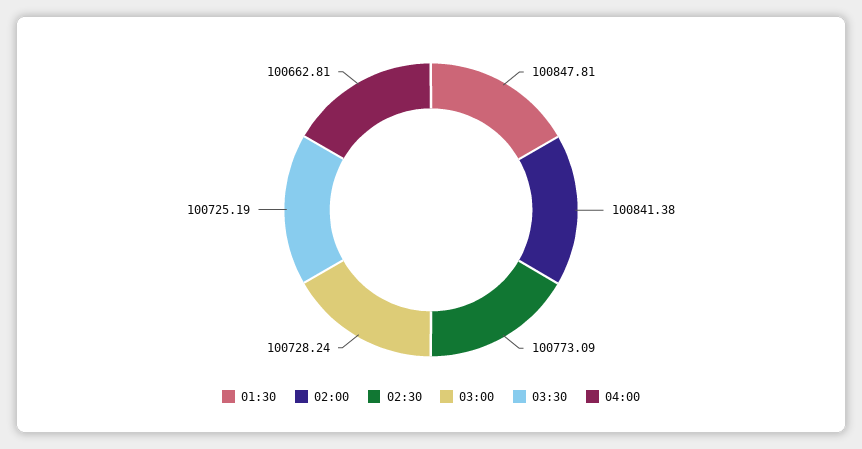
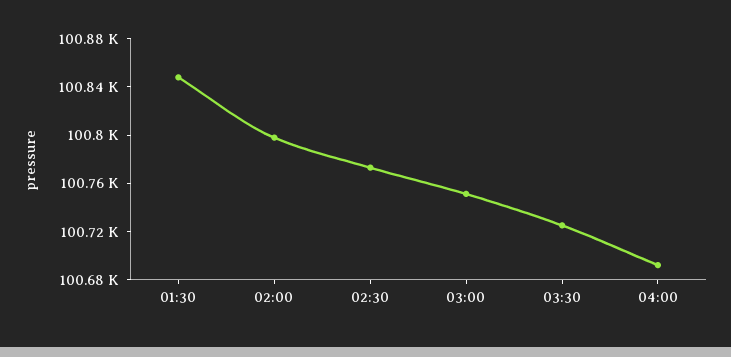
  {
    "01:30": 100847.81,
-   "02:00": 100841.38,
+   "02:00": 100800,
    "02:30": 100773.09,
-   "03:00": 100728.24,
+   "03:00": 100750,
    "03:30": 100725.19,
-   "04:00": 100662.81
+   "04:00": 100690
  }

